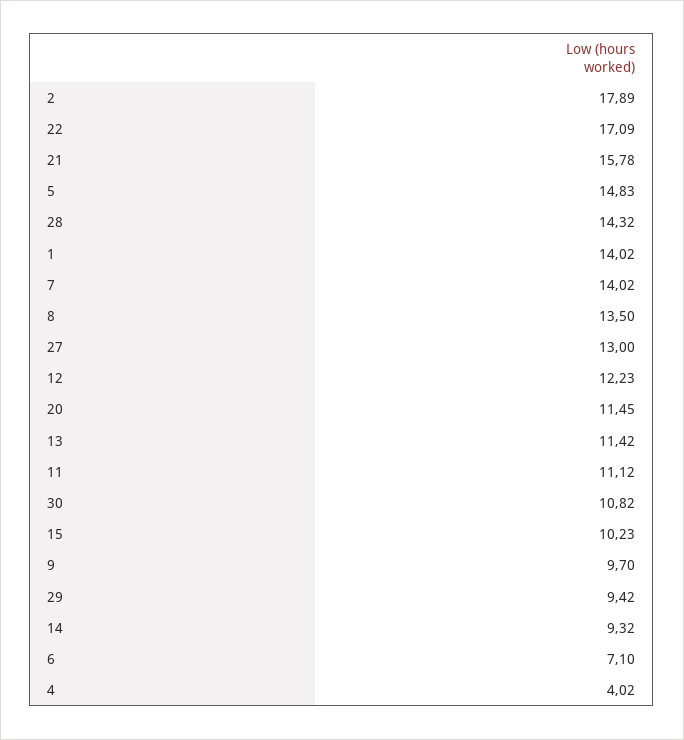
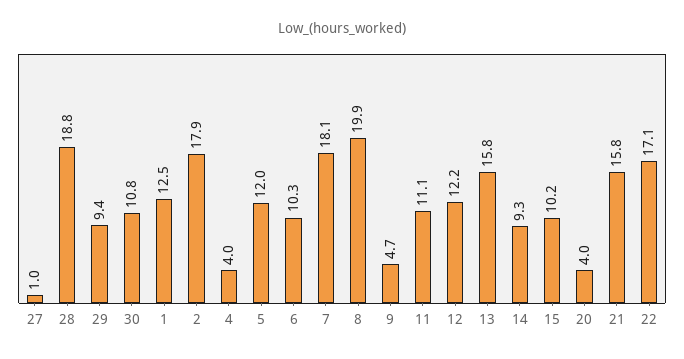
  {
    "2": 17.89,
    "22": 17.09,
    "21": 15.78,
-   "5": 14.83,
+   "5": 12,
-   "28": 14.32,
+   "28": 18.8,
-   "1": 14.02,
+   "1": 12.5,
-   "7": 14.02,
+   "7": 18.1,
-   "8": 13.5,
+   "8": 19.9,
-   "27": 13,
+   "27": 1,
    "12": 12.23,
-   "20": 11.45,
+   "20": 4,
-   "13": 11.42,
+   "13": 15.8,
    "11": 11.12,
    "30": 10.82,
    "15": 10.23,
-   "9": 9.7,
+   "9": 4.7,
    "29": 9.42,
    "14": 9.32,
-   "6": 7.1,
+   "6": 10.3,
    "4": 4.02
  }

